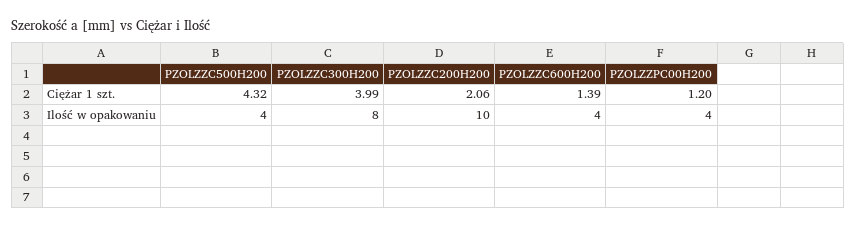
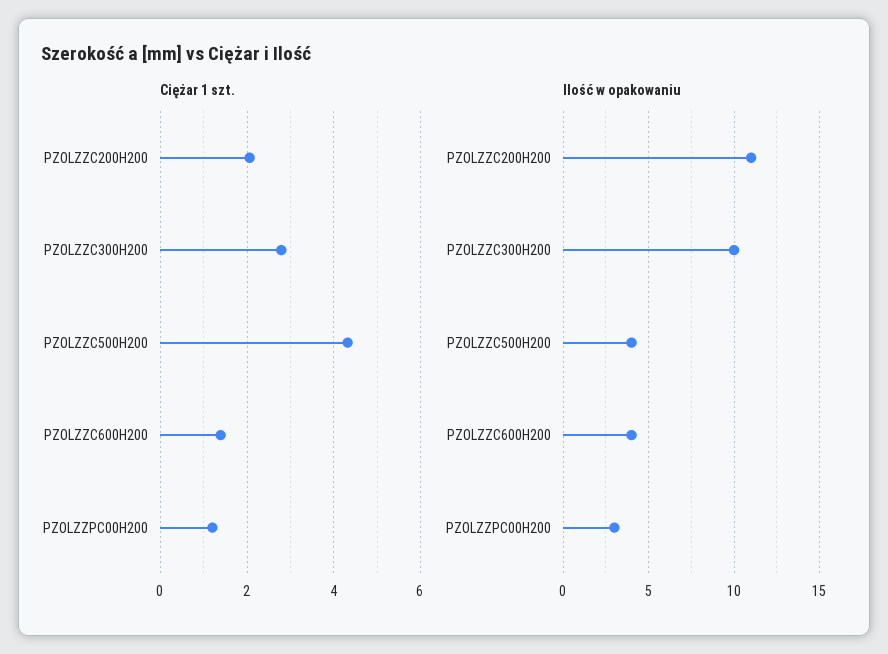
  {
    "Ciężar 1 szt.": {
      "PZOLZZC500H200": 4.32,
-     "PZOLZZC300H200": 3.99,
+     "PZOLZZC300H200": 2.8,
      "PZOLZZC200H200": 2.06,
      "PZOLZZC600H200": 1.39,
      "PZOLZZPC00H200": 1.2
    },
    "Ilość w opakowaniu": {
      "PZOLZZC500H200": 4,
-     "PZOLZZC300H200": 8,
+     "PZOLZZC300H200": 10,
-     "PZOLZZC200H200": 10,
+     "PZOLZZC200H200": 11,
      "PZOLZZC600H200": 4,
-     "PZOLZZPC00H200": 4
+     "PZOLZZPC00H200": 3
    }
  }

